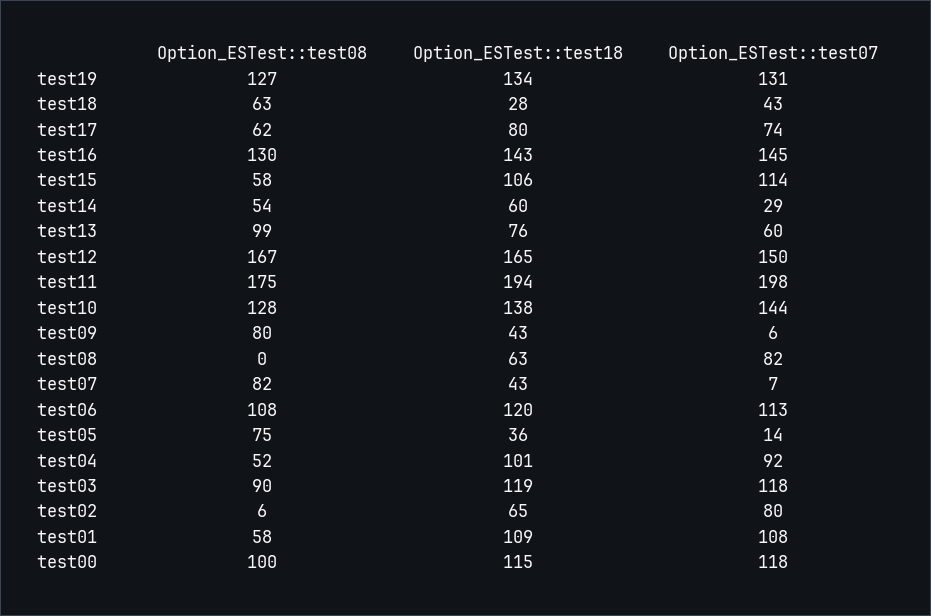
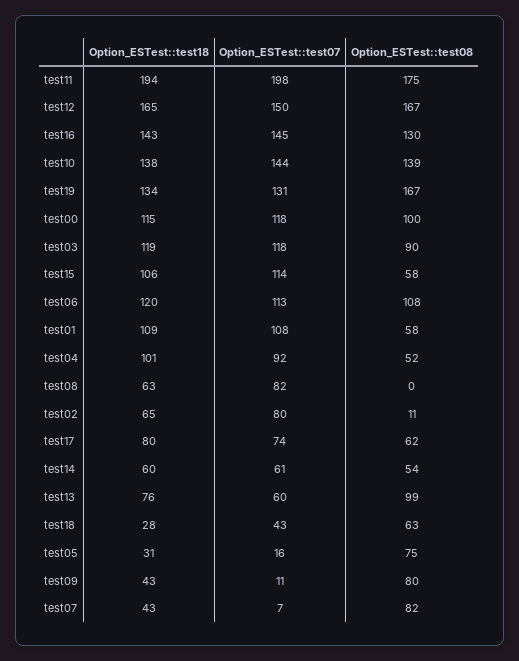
  {
    "Option_ESTest::test08": {
-     "test19": 127,
+     "test19": 167,
      "test18": 63,
      "test17": 62,
      "test16": 130,
      "test15": 58,
      "test14": 54,
      "test13": 99,
      "test12": 167,
      "test11": 175,
-     "test10": 128,
+     "test10": 139,
      "test09": 80,
      "test08": 0,
      "test07": 82,
      "test06": 108,
      "test05": 75,
      "test04": 52,
      "test03": 90,
-     "test02": 6,
+     "test02": 11,
      "test01": 58,
      "test00": 100
    },
    "Option_ESTest::test18": {
      "test19": 134,
      "test18": 28,
      "test17": 80,
      "test16": 143,
      "test15": 106,
      "test14": 60,
      "test13": 76,
      "test12": 165,
      "test11": 194,
      "test10": 138,
      "test09": 43,
      "test08": 63,
      "test07": 43,
      "test06": 120,
-     "test05": 36,
+     "test05": 31,
      "test04": 101,
      "test03": 119,
      "test02": 65,
      "test01": 109,
      "test00": 115
    },
    "Option_ESTest::test07": {
      "test19": 131,
      "test18": 43,
      "test17": 74,
      "test16": 145,
      "test15": 114,
-     "test14": 29,
+     "test14": 61,
      "test13": 60,
      "test12": 150,
      "test11": 198,
      "test10": 144,
-     "test09": 6,
+     "test09": 11,
      "test08": 82,
      "test07": 7,
      "test06": 113,
-     "test05": 14,
+     "test05": 16,
      "test04": 92,
      "test03": 118,
      "test02": 80,
      "test01": 108,
      "test00": 118
    }
  }

